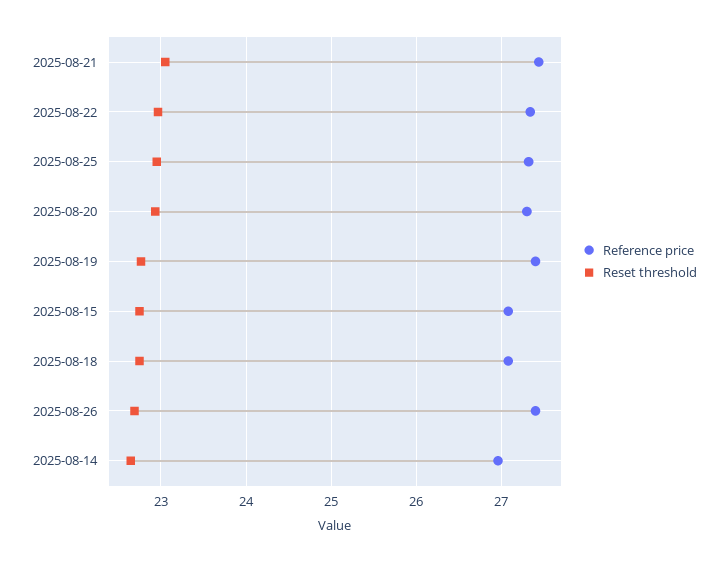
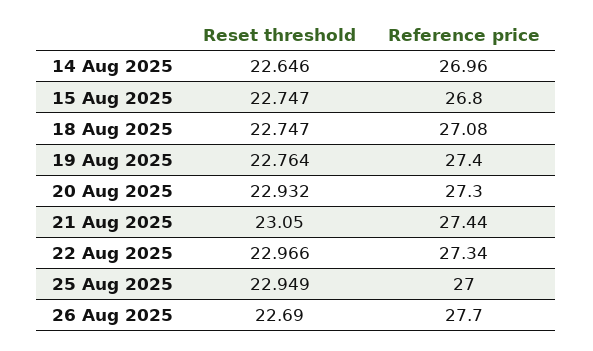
  {
    "Reference price": {
      "2025-08-21": 27.44,
      "2025-08-22": 27.34,
-     "2025-08-25": 27.3,
+     "2025-08-25": 27,
      "2025-08-20": 27.3,
      "2025-08-19": 27.4,
-     "2025-08-15": 27.1,
+     "2025-08-15": 26.8,
      "2025-08-18": 27.08,
-     "2025-08-26": 27.4,
+     "2025-08-26": 27.7,
      "2025-08-14": 26.96
    },
    "Reset threshold": {
      "2025-08-21": 23.05,
      "2025-08-22": 22.966,
      "2025-08-25": 22.949,
      "2025-08-20": 22.932,
      "2025-08-19": 22.764,
      "2025-08-15": 22.747,
      "2025-08-18": 22.747,
      "2025-08-26": 22.69,
      "2025-08-14": 22.646
    }
  }

